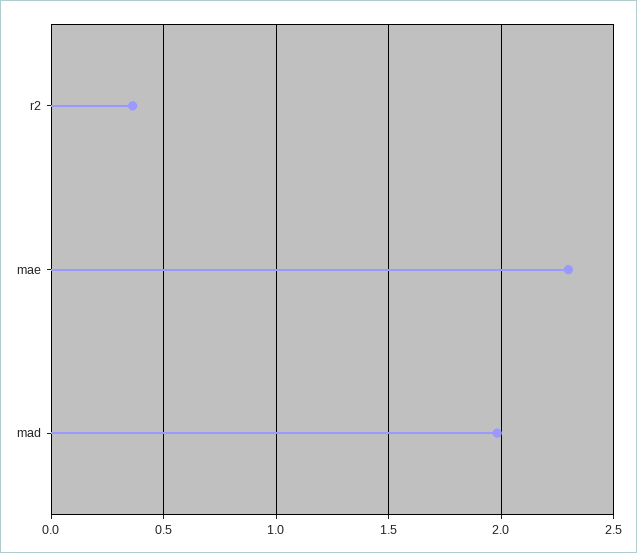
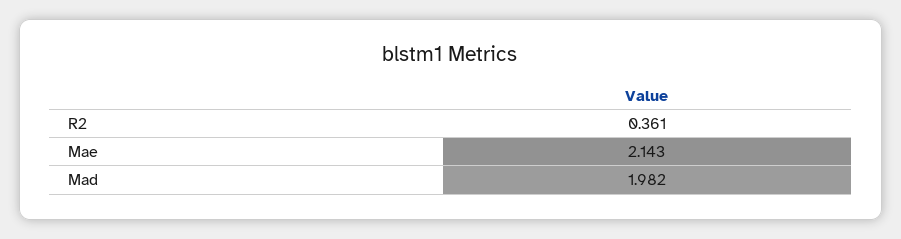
  {
    "r2": 0.361,
-   "mae": 2.3,
+   "mae": 2.143,
    "mad": 1.982
  }

